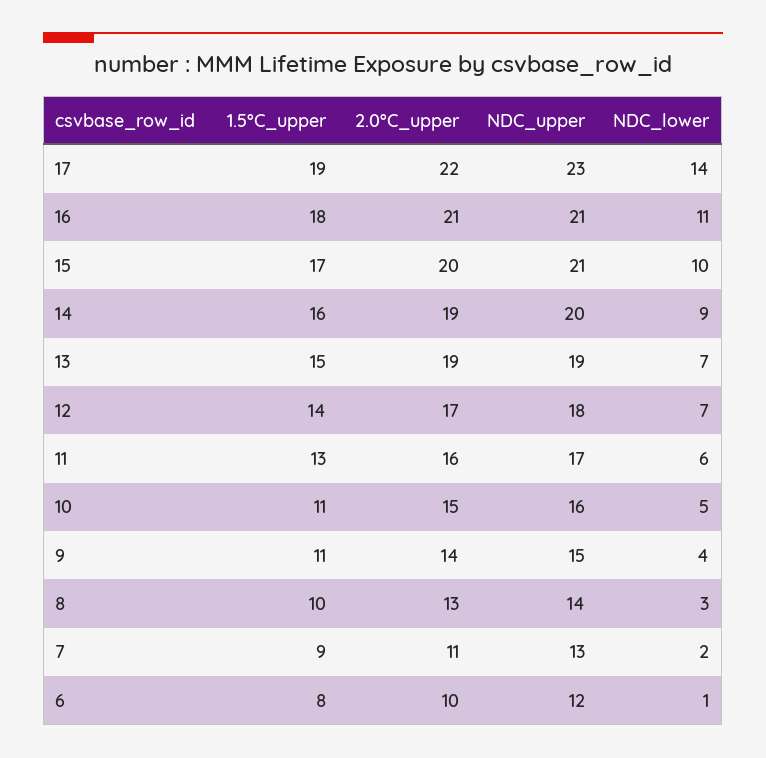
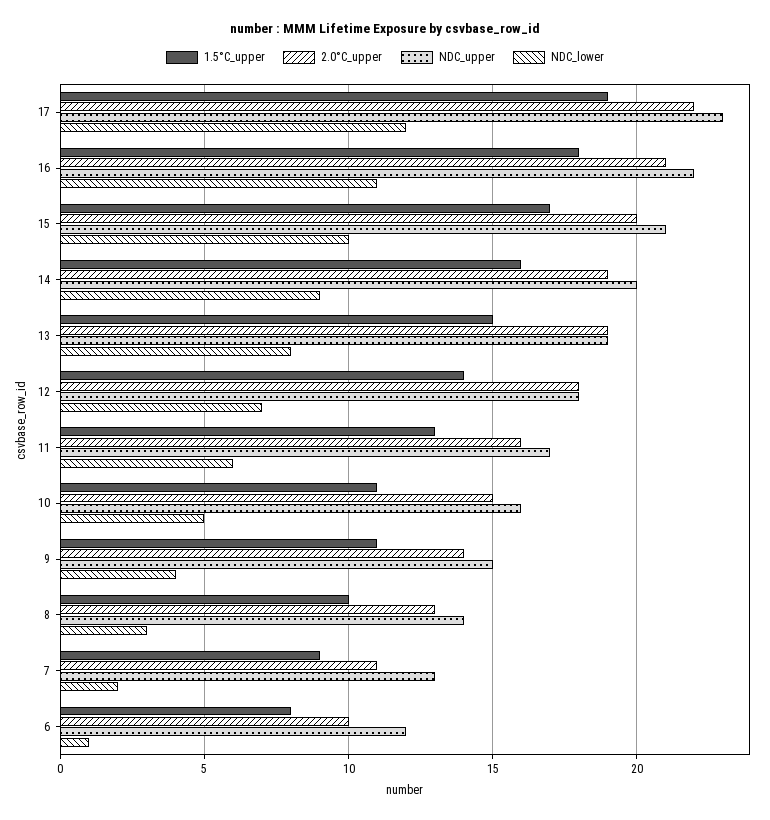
  {
    "1.5°C_upper": {
      "17": 19,
      "16": 18,
      "15": 17,
      "14": 16,
      "13": 15,
      "12": 14,
      "11": 13,
      "10": 11,
      "9": 11,
      "8": 10,
      "7": 9,
      "6": 8
    },
    "2.0°C_upper": {
      "17": 22,
      "16": 21,
      "15": 20,
      "14": 19,
      "13": 19,
-     "12": 17,
+     "12": 18,
      "11": 16,
      "10": 15,
      "9": 14,
      "8": 13,
      "7": 11,
      "6": 10
    },
    "NDC_upper": {
      "17": 23,
-     "16": 21,
+     "16": 22,
      "15": 21,
      "14": 20,
      "13": 19,
      "12": 18,
      "11": 17,
      "10": 16,
      "9": 15,
      "8": 14,
      "7": 13,
      "6": 12
    },
    "NDC_lower": {
-     "17": 14,
+     "17": 12,
      "16": 11,
      "15": 10,
      "14": 9,
-     "13": 7,
+     "13": 8,
      "12": 7,
      "11": 6,
      "10": 5,
      "9": 4,
      "8": 3,
      "7": 2,
      "6": 1
    }
  }

